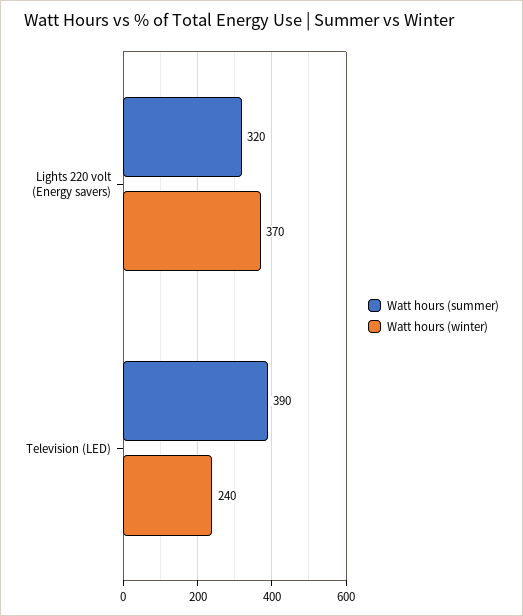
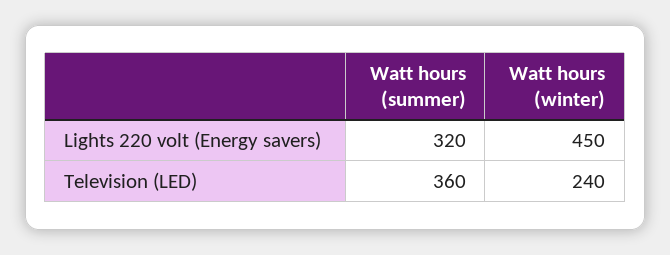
  {
    "Watt hours (summer)": {
      "Lights 220 volt (Energy savers)": 320,
-     "Television (LED)": 390
+     "Television (LED)": 360
    },
    "Watt hours (winter)": {
-     "Lights 220 volt (Energy savers)": 370,
+     "Lights 220 volt (Energy savers)": 450,
      "Television (LED)": 240
    }
  }

